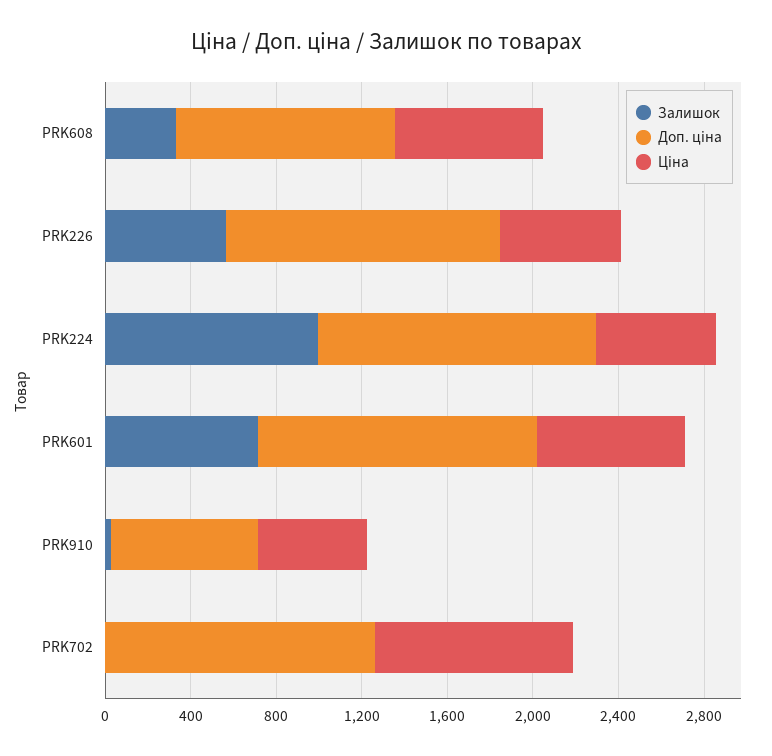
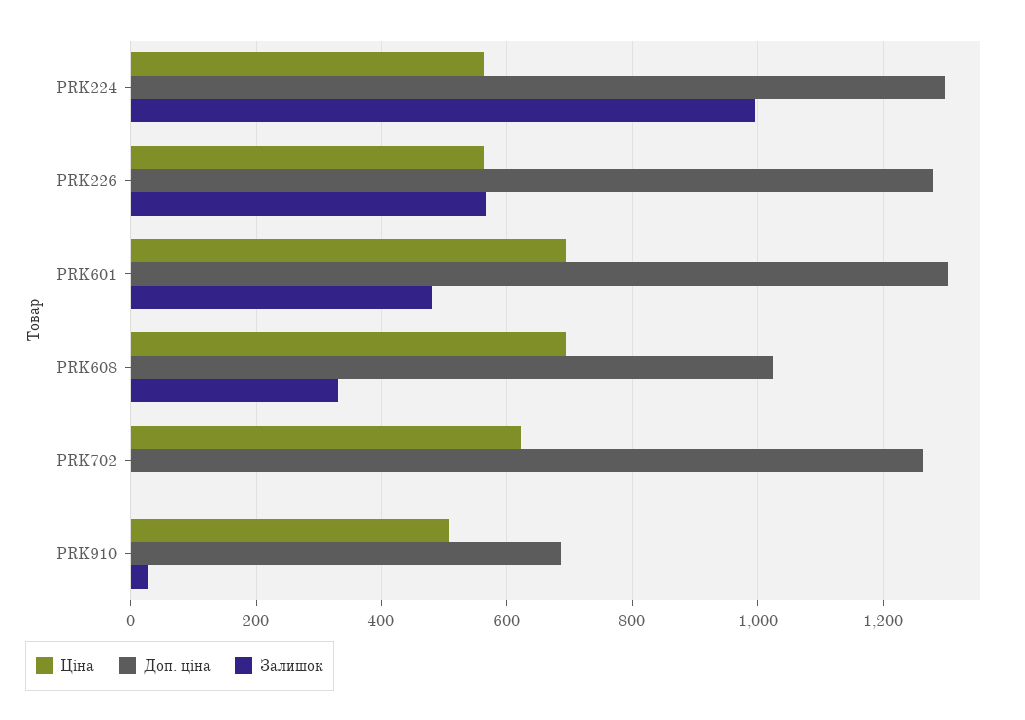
  {
    "Залишок": {
      "PRK608": 340,
      "PRK226": 560,
      "PRK224": 1000,
-     "PRK601": 700,
+     "PRK601": 480,
      "PRK910": 20,
      "PRK702": 0
    },
    "Доп. ціна": {
      "PRK608": 1020,
      "PRK226": 1280,
      "PRK224": 1300,
      "PRK601": 1300,
      "PRK910": 680,
      "PRK702": 1260
    },
    "Ціна": {
      "PRK608": 700,
      "PRK226": 560,
      "PRK224": 560,
      "PRK601": 700,
      "PRK910": 500,
-     "PRK702": 900
+     "PRK702": 620
    }
  }

